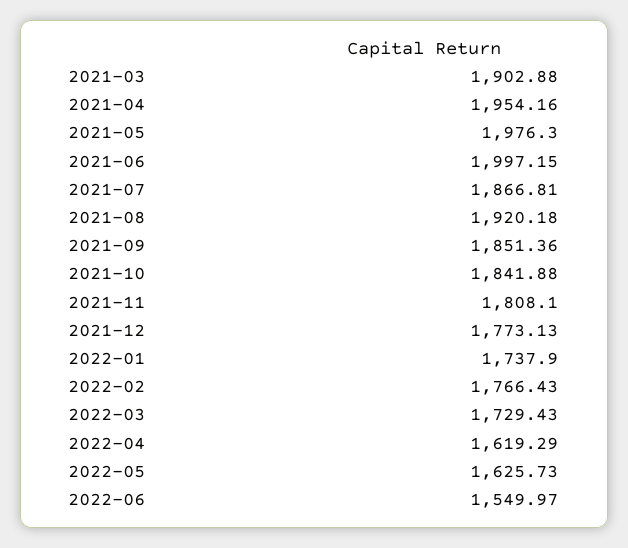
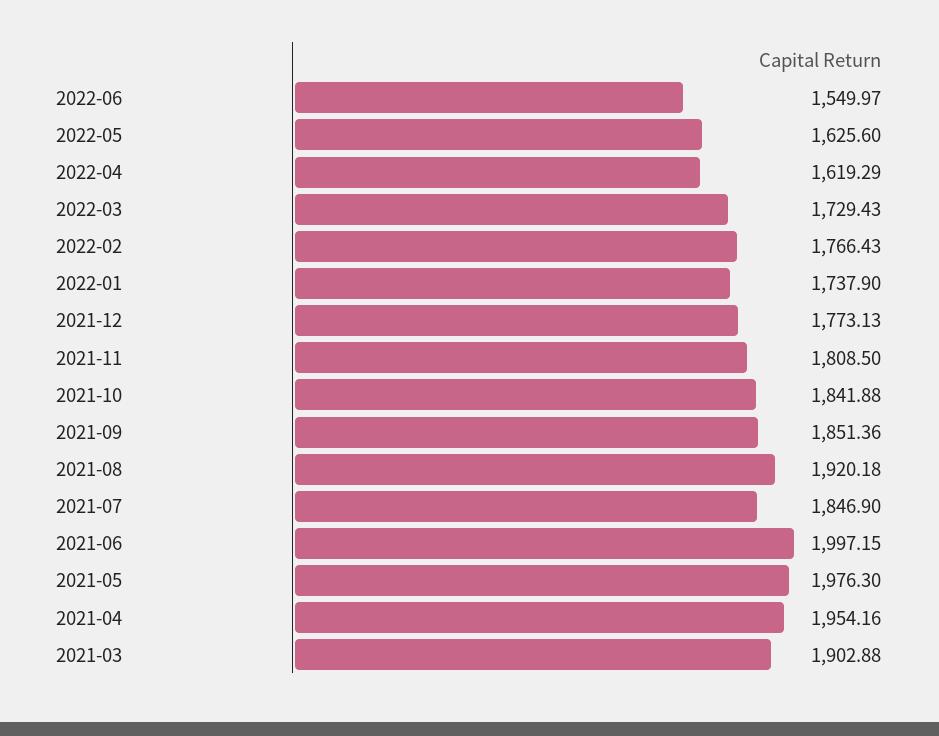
  {
    "2021-03": 1902.88,
    "2021-04": 1954.16,
    "2021-05": 1976.3,
    "2021-06": 1997.15,
-   "2021-07": 1866.81,
+   "2021-07": 1846.9,
    "2021-08": 1920.18,
    "2021-09": 1851.36,
    "2021-10": 1841.88,
-   "2021-11": 1808.1,
+   "2021-11": 1808.5,
    "2021-12": 1773.13,
    "2022-01": 1737.9,
    "2022-02": 1766.43,
    "2022-03": 1729.43,
    "2022-04": 1619.29,
-   "2022-05": 1625.73,
+   "2022-05": 1625.6,
    "2022-06": 1549.97
  }

